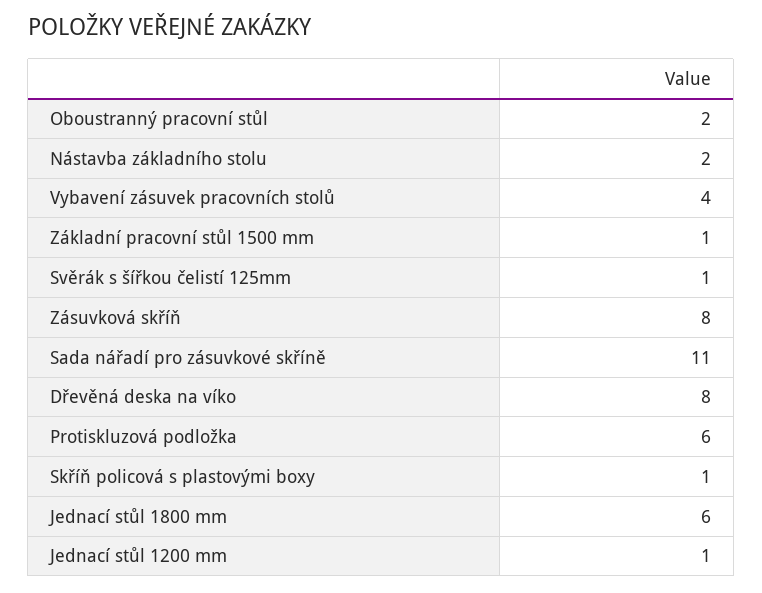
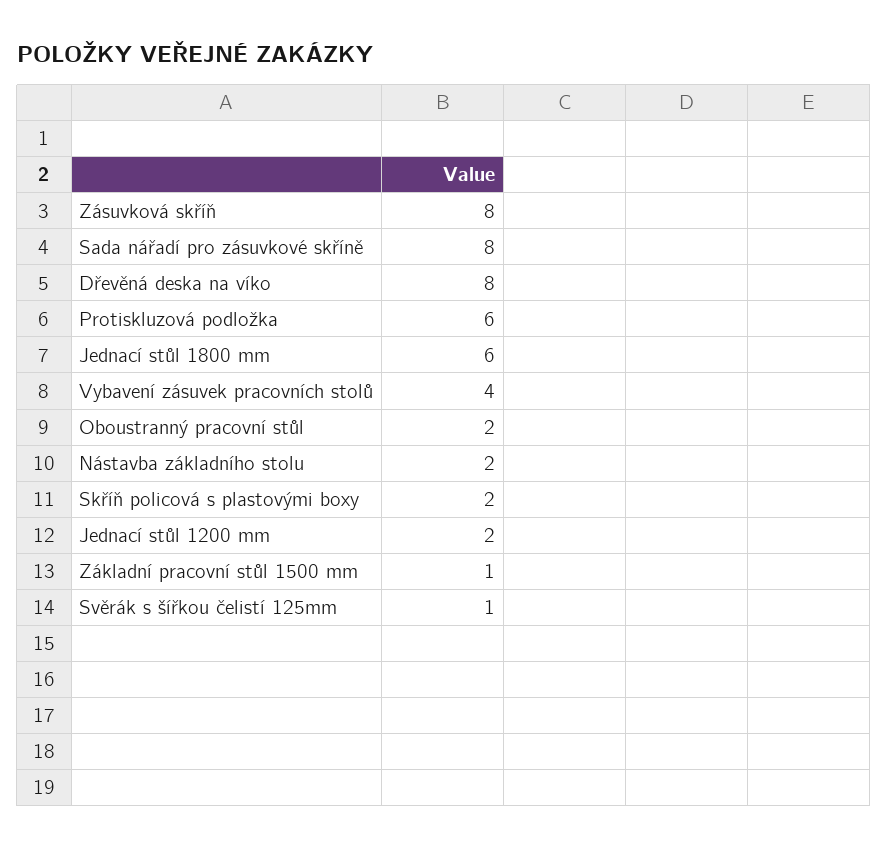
  {
    "Oboustranný pracovní stůl": 2,
    "Nástavba základního stolu": 2,
    "Vybavení zásuvek pracovních stolů": 4,
    "Základní pracovní stůl 1500 mm": 1,
    "Svěrák s šířkou čelistí 125mm": 1,
    "Zásuvková skříň": 8,
-   "Sada nářadí pro zásuvkové skříně": 11,
+   "Sada nářadí pro zásuvkové skříně": 8,
    "Dřevěná deska na víko": 8,
    "Protiskluzová podložka": 6,
-   "Skříň policová s plastovými boxy": 1,
+   "Skříň policová s plastovými boxy": 2,
    "Jednací stůl 1800 mm": 6,
-   "Jednací stůl 1200 mm": 1
+   "Jednací stůl 1200 mm": 2
  }

